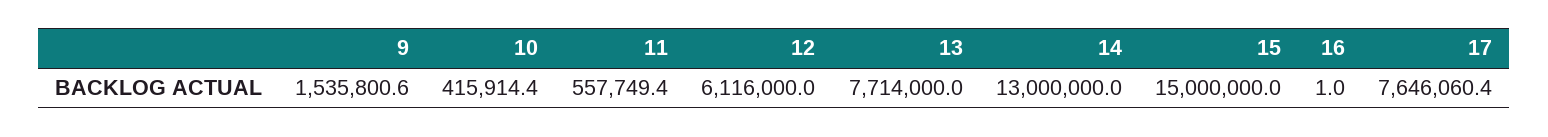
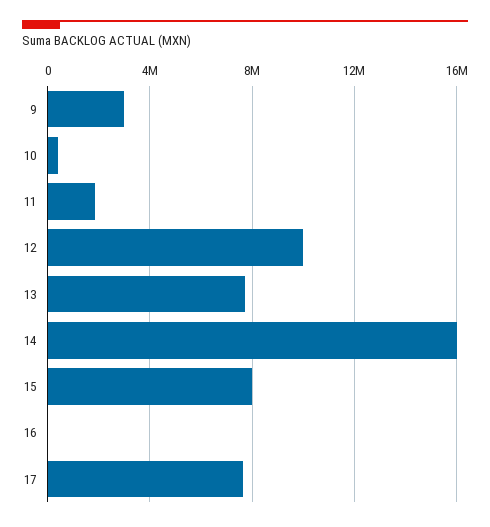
  {
-   "9": 1535800.6,
+   "9": 3000000,
    "10": 415914.4,
-   "11": 557749.4,
+   "11": 2000000,
-   "12": 6116000,
+   "12": 10000000,
    "13": 7714000,
-   "14": 13000000,
+   "14": 16000000,
-   "15": 15000000,
+   "15": 8000000,
    "16": 1,
    "17": 7646060.4
  }

